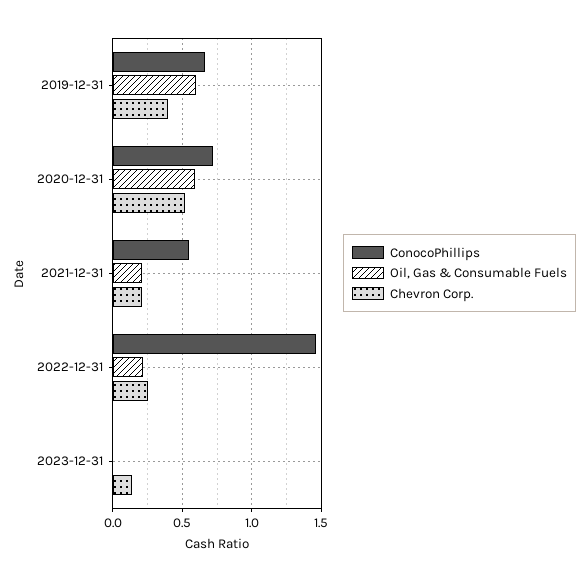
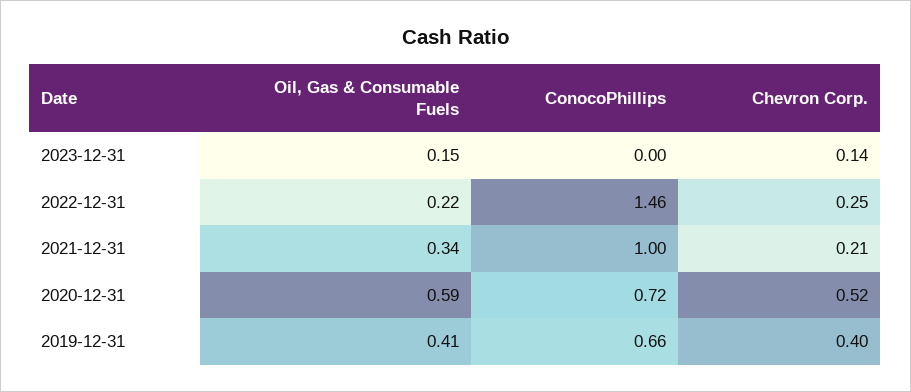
  {
    "ConocoPhillips": {
      "2019-12-31": 0.66,
      "2020-12-31": 0.72,
-     "2021-12-31": 0.55,
+     "2021-12-31": 1,
      "2022-12-31": 1.46,
      "2023-12-31": 0
    },
    "Oil, Gas & Consumable Fuels": {
-     "2019-12-31": 0.6,
+     "2019-12-31": 0.41,
      "2020-12-31": 0.59,
-     "2021-12-31": 0.2,
+     "2021-12-31": 0.34,
      "2022-12-31": 0.22,
-     "2023-12-31": 0
+     "2023-12-31": 0.15
    },
    "Chevron Corp.": {
      "2019-12-31": 0.4,
      "2020-12-31": 0.52,
      "2021-12-31": 0.21,
      "2022-12-31": 0.25,
      "2023-12-31": 0.14
    }
  }

